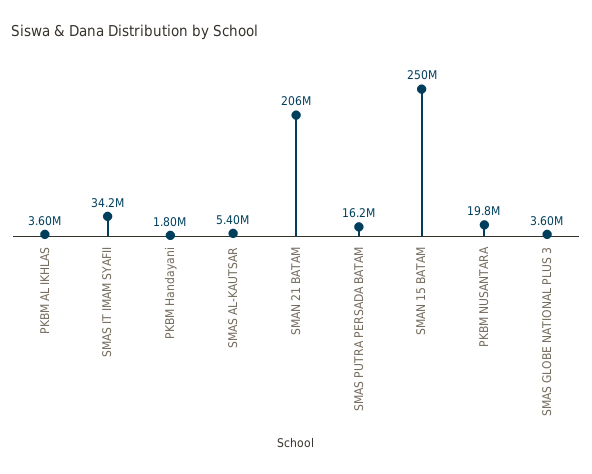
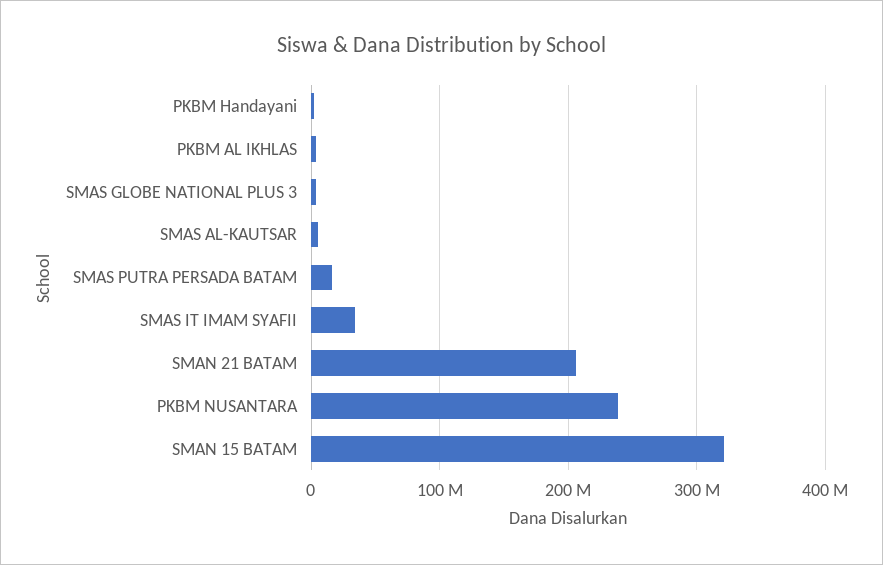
  {
    "PKBM AL IKHLAS": 3600000,
    "SMAS IT IMAM SYAFII": 34200000,
    "PKBM Handayani": 1800000,
    "SMAS AL-KAUTSAR": 5400000,
    "SMAN 21 BATAM": 206000000,
    "SMAS PUTRA PERSADA BATAM": 16200000,
-   "SMAN 15 BATAM": 250000000,
+   "SMAN 15 BATAM": 320000000,
-   "PKBM NUSANTARA": 19800000,
+   "PKBM NUSANTARA": 240000000,
    "SMAS GLOBE NATIONAL PLUS 3": 3600000
  }

